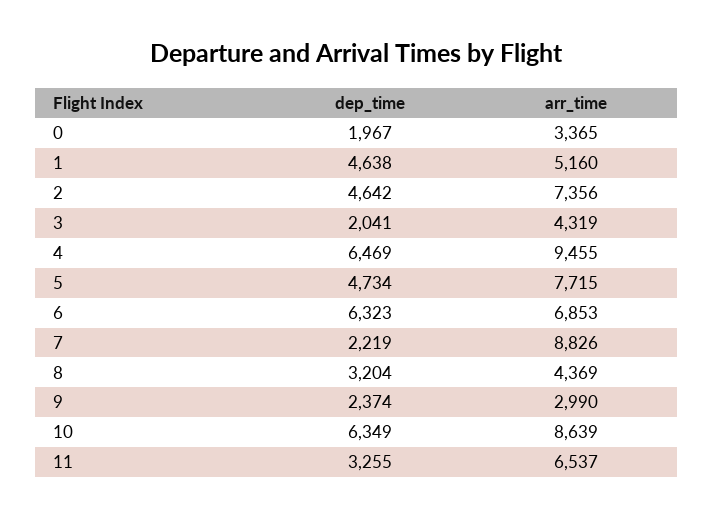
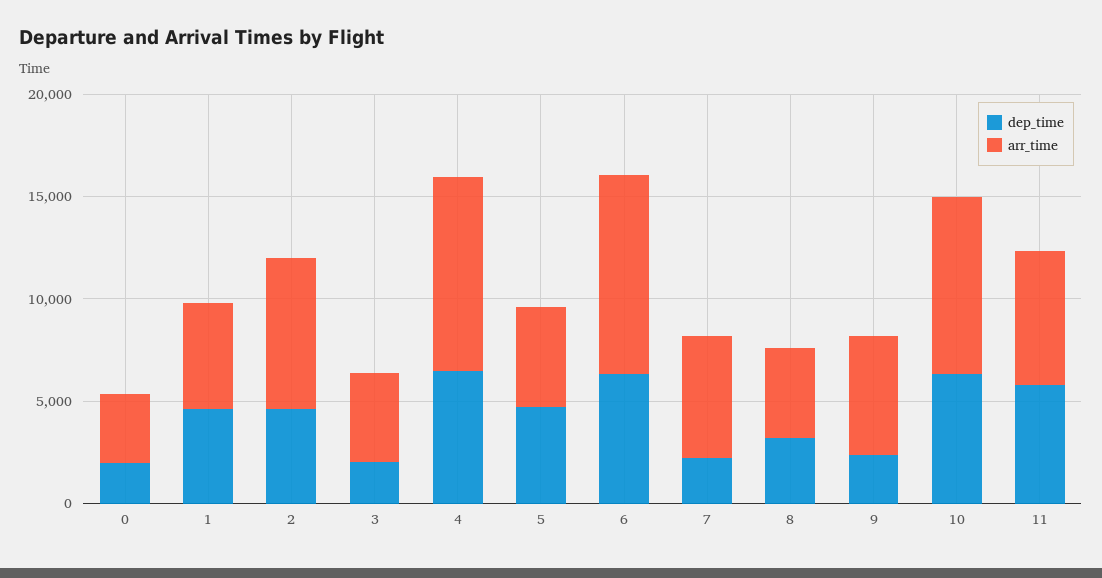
  {
    "dep_time": {
      "0": 1967,
      "1": 4638,
      "2": 4642,
      "3": 2041,
      "4": 6469,
      "5": 4734,
      "6": 6323,
      "7": 2219,
      "8": 3204,
      "9": 2374,
      "10": 6349,
-     "11": 3255
+     "11": 6000
    },
    "arr_time": {
      "0": 3365,
      "1": 5160,
      "2": 7356,
      "3": 4319,
      "4": 9455,
-     "5": 7715,
+     "5": 5000,
-     "6": 6853,
+     "6": 10000,
-     "7": 8826,
+     "7": 6000,
      "8": 4369,
-     "9": 2990,
+     "9": 6000,
      "10": 8639,
      "11": 6537
    }
  }

